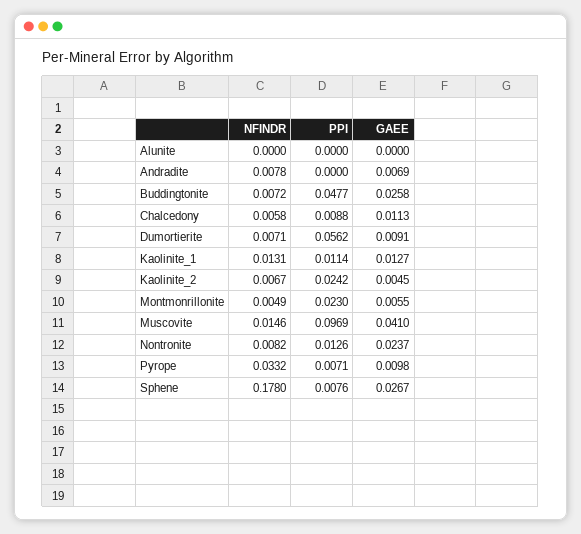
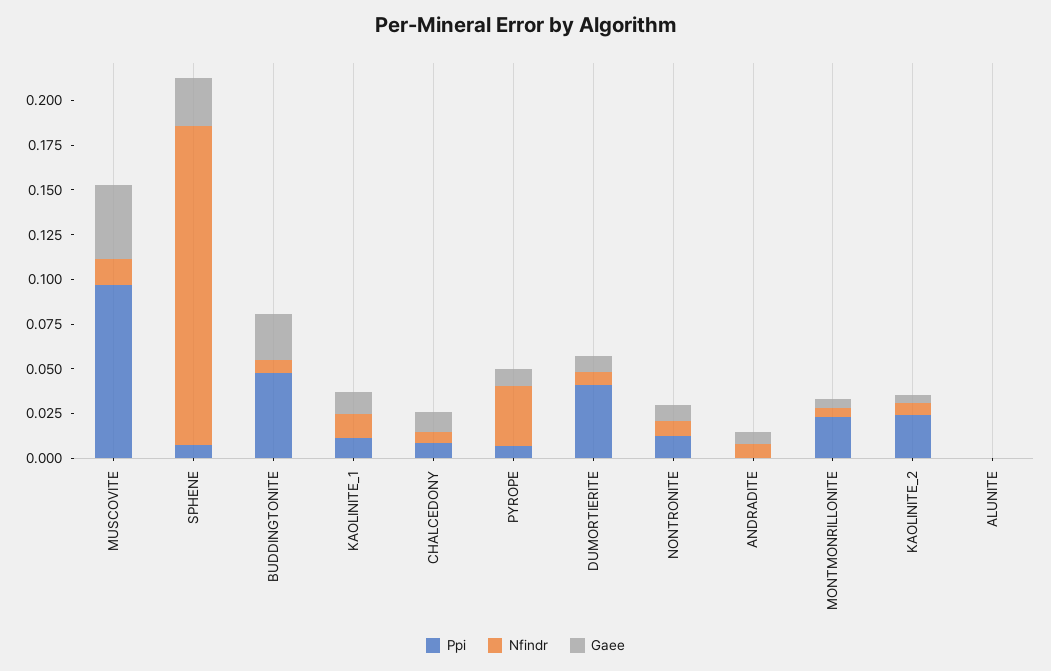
  {
    "NFINDR": {
      "Alunite": 0,
      "Andradite": 0.0078,
      "Buddingtonite": 0.0072,
      "Chalcedony": 0.0058,
      "Dumortierite": 0.0071,
      "Kaolinite_1": 0.0131,
      "Kaolinite_2": 0.0067,
      "Montmonrillonite": 0.0049,
      "Muscovite": 0.0146,
      "Nontronite": 0.0082,
      "Pyrope": 0.0332,
      "Sphene": 0.178
    },
    "PPI": {
      "Alunite": 0,
      "Andradite": 0,
      "Buddingtonite": 0.0477,
      "Chalcedony": 0.0088,
-     "Dumortierite": 0.0562,
+     "Dumortierite": 0.04,
      "Kaolinite_1": 0.0114,
      "Kaolinite_2": 0.0242,
      "Montmonrillonite": 0.023,
      "Muscovite": 0.0969,
      "Nontronite": 0.0126,
      "Pyrope": 0.0071,
      "Sphene": 0.0076
    },
    "GAEE": {
      "Alunite": 0,
      "Andradite": 0.0069,
      "Buddingtonite": 0.0258,
      "Chalcedony": 0.0113,
      "Dumortierite": 0.0091,
      "Kaolinite_1": 0.0127,
      "Kaolinite_2": 0.0045,
      "Montmonrillonite": 0.0055,
      "Muscovite": 0.041,
-     "Nontronite": 0.0237,
+     "Nontronite": 0.01,
      "Pyrope": 0.0098,
      "Sphene": 0.0267
    }
  }

